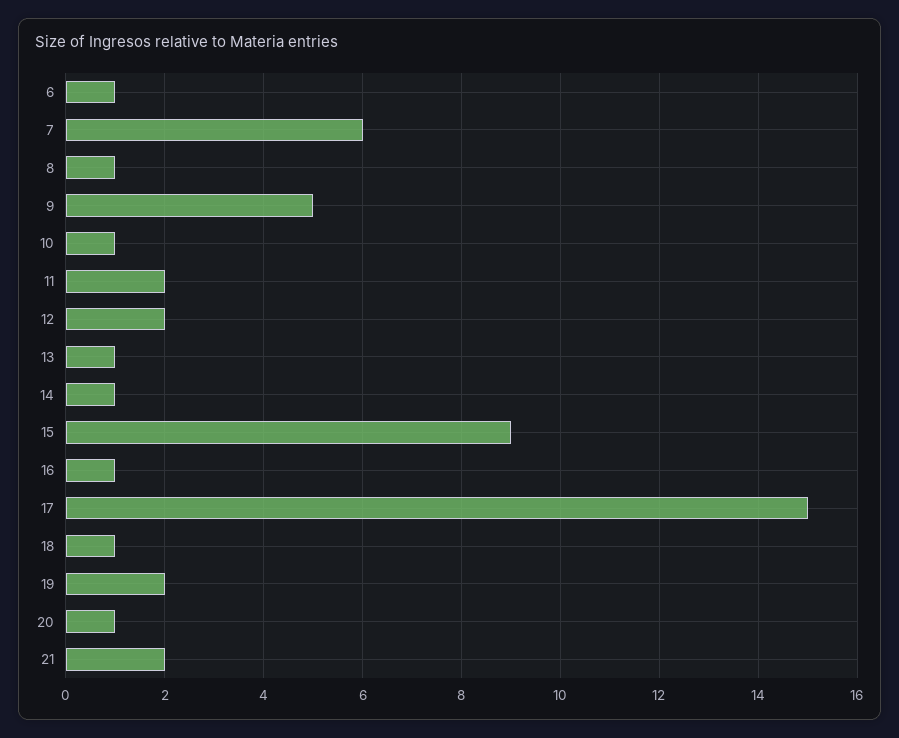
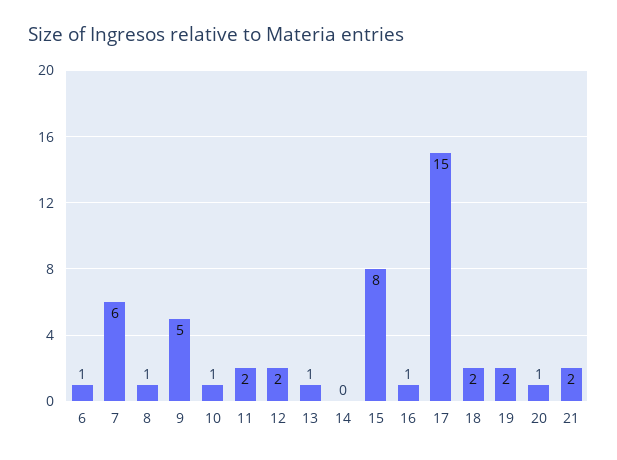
  {
    "6": 1,
    "7": 6,
    "8": 1,
    "9": 5,
    "10": 1,
    "11": 2,
    "12": 2,
    "13": 1,
-   "14": 1,
+   "14": 0,
-   "15": 9,
+   "15": 8,
    "16": 1,
    "17": 15,
-   "18": 1,
+   "18": 2,
    "19": 2,
    "20": 1,
    "21": 2
  }

